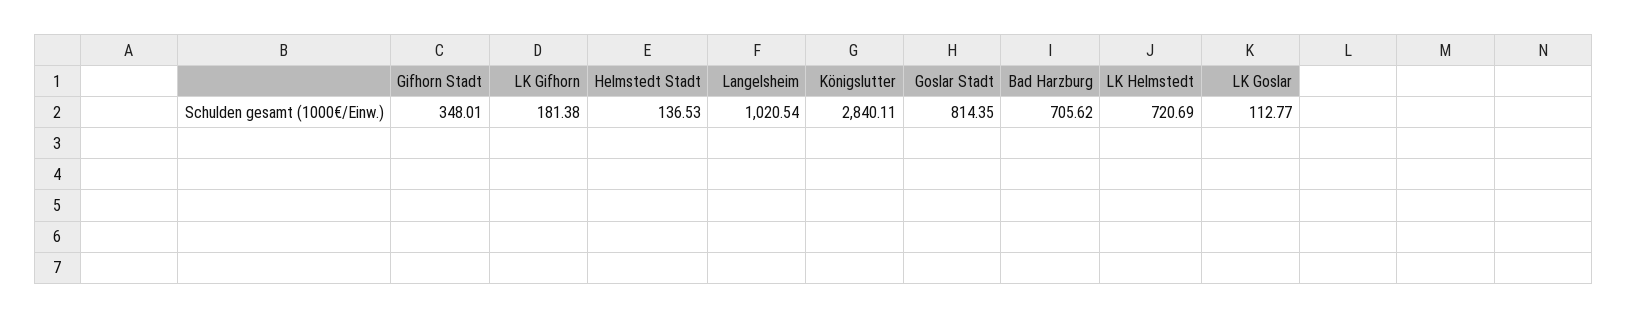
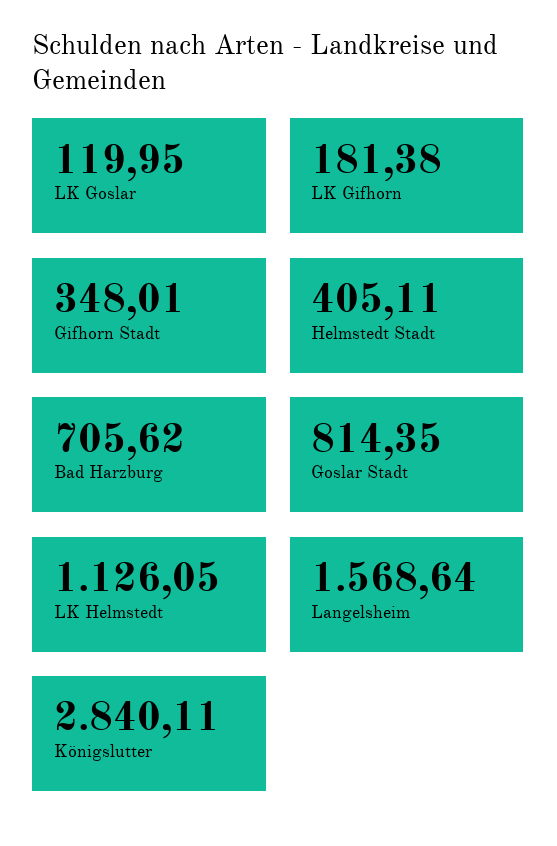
  {
    "Gifhorn Stadt": 348.01,
    "LK Gifhorn": 181.38,
-   "Helmstedt Stadt": 136.53,
+   "Helmstedt Stadt": 405.11,
-   "Langelsheim": 1020.54,
+   "Langelsheim": 1568.64,
    "Königslutter": 2840.11,
    "Goslar Stadt": 814.35,
    "Bad Harzburg": 705.62,
-   "LK Helmstedt": 720.69,
+   "LK Helmstedt": 1126.05,
-   "LK Goslar": 112.77
+   "LK Goslar": 119.95
  }

